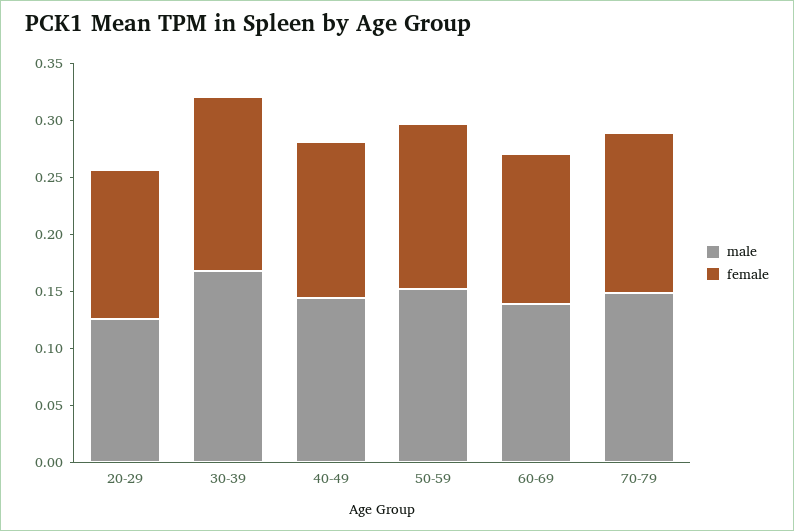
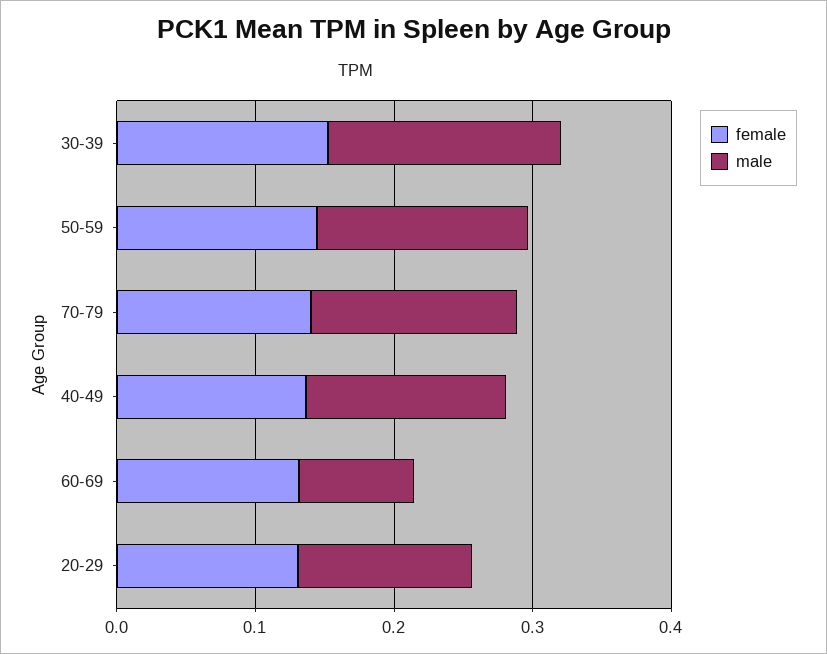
  {
    "male": {
      "20-29": 0.13,
      "30-39": 0.17,
      "40-49": 0.14,
      "50-59": 0.15,
-     "60-69": 0.14,
+     "60-69": 0.08,
      "70-79": 0.15
    },
    "female": {
      "20-29": 0.13,
      "30-39": 0.15,
      "40-49": 0.14,
      "50-59": 0.14,
      "60-69": 0.13,
      "70-79": 0.14
    }
  }

